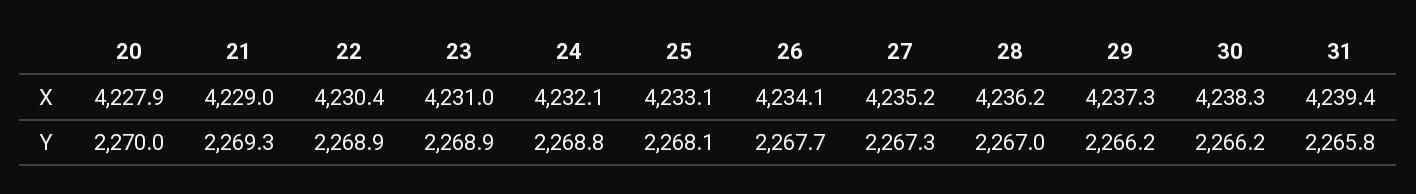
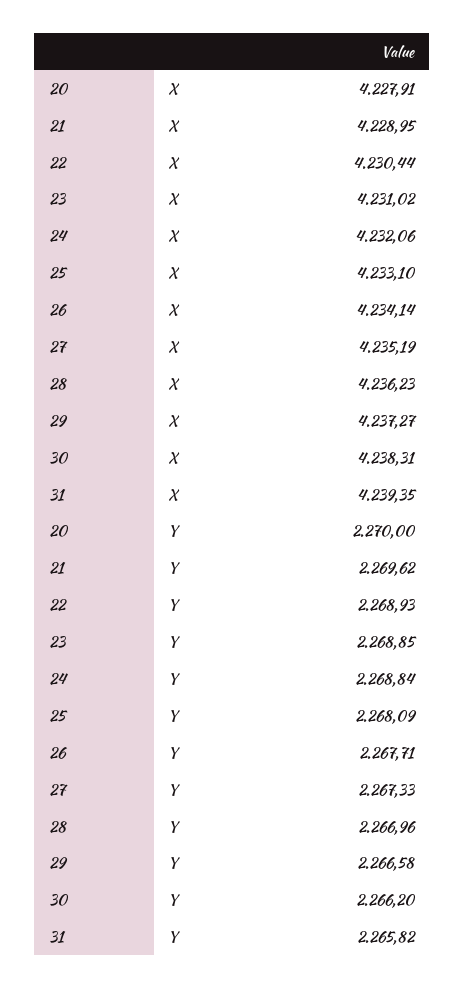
  {
    "20": {
      "X": 4227.91,
      "Y": 2270
    },
    "21": {
      "X": 4228.95,
-     "Y": 2269.3
+     "Y": 2269.62
    },
    "22": {
      "X": 4230.44,
      "Y": 2268.93
    },
    "23": {
      "X": 4231.02,
      "Y": 2268.85
    },
    "24": {
      "X": 4232.06,
      "Y": 2268.84
    },
    "25": {
      "X": 4233.1,
      "Y": 2268.09
    },
    "26": {
      "X": 4234.14,
      "Y": 2267.71
    },
    "27": {
      "X": 4235.19,
      "Y": 2267.33
    },
    "28": {
      "X": 4236.23,
      "Y": 2266.96
    },
    "29": {
      "X": 4237.27,
-     "Y": 2266.2
+     "Y": 2266.58
    },
    "30": {
      "X": 4238.31,
      "Y": 2266.2
    },
    "31": {
      "X": 4239.35,
      "Y": 2265.82
    }
  }

